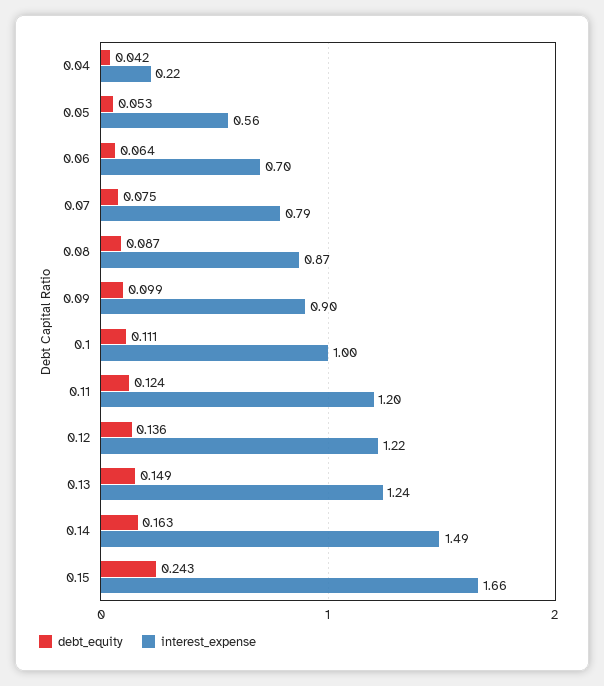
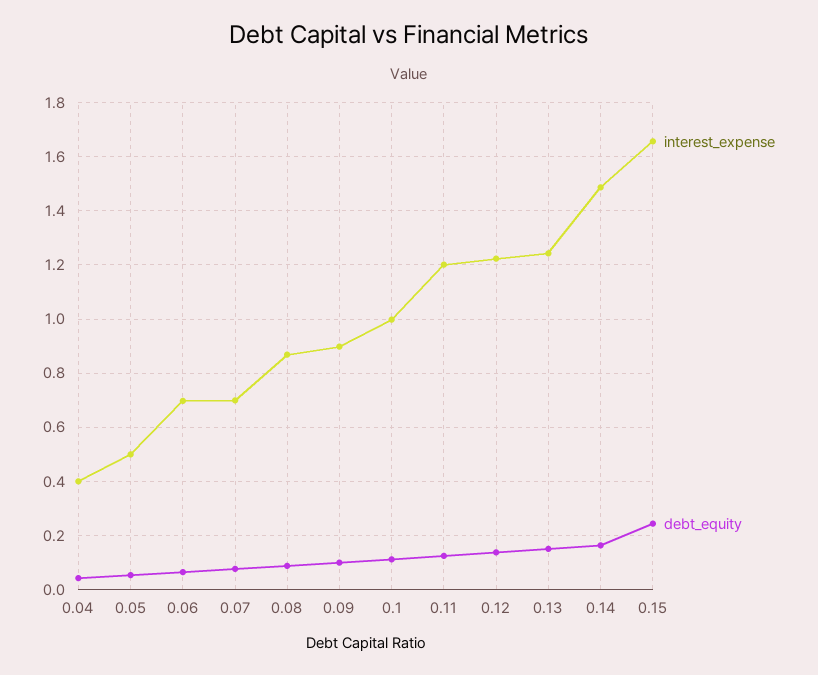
  {
    "debt_equity": {
      "0.04": 0.042,
      "0.05": 0.053,
      "0.06": 0.064,
      "0.07": 0.075,
      "0.08": 0.087,
      "0.09": 0.099,
      "0.1": 0.111,
      "0.11": 0.124,
      "0.12": 0.136,
      "0.13": 0.149,
      "0.14": 0.163,
      "0.15": 0.243
    },
    "interest_expense": {
-     "0.04": 0.22,
+     "0.04": 0.4,
-     "0.05": 0.56,
+     "0.05": 0.5,
      "0.06": 0.7,
-     "0.07": 0.79,
+     "0.07": 0.7,
      "0.08": 0.87,
      "0.09": 0.9,
      "0.1": 1,
      "0.11": 1.2,
      "0.12": 1.22,
      "0.13": 1.24,
      "0.14": 1.49,
      "0.15": 1.66
    }
  }

